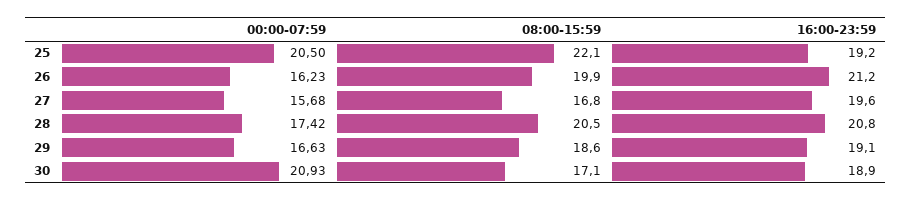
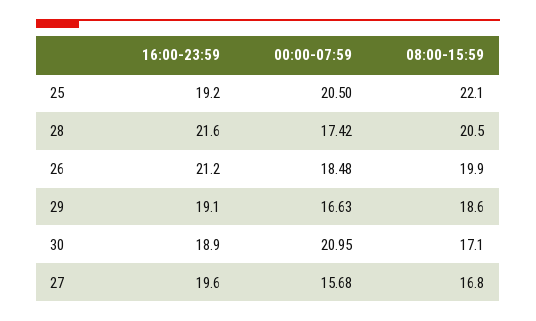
  {
    "00:00-07:59": {
      "25": 20.5,
-     "26": 16.23,
+     "26": 18.48,
      "27": 15.68,
      "28": 17.42,
      "29": 16.63,
-     "30": 20.93
+     "30": 20.95
    },
    "08:00-15:59": {
      "25": 22.1,
      "26": 19.9,
      "27": 16.8,
      "28": 20.5,
      "29": 18.6,
      "30": 17.1
    },
    "16:00-23:59": {
      "25": 19.2,
      "26": 21.2,
      "27": 19.6,
-     "28": 20.8,
+     "28": 21.6,
      "29": 19.1,
      "30": 18.9
    }
  }

